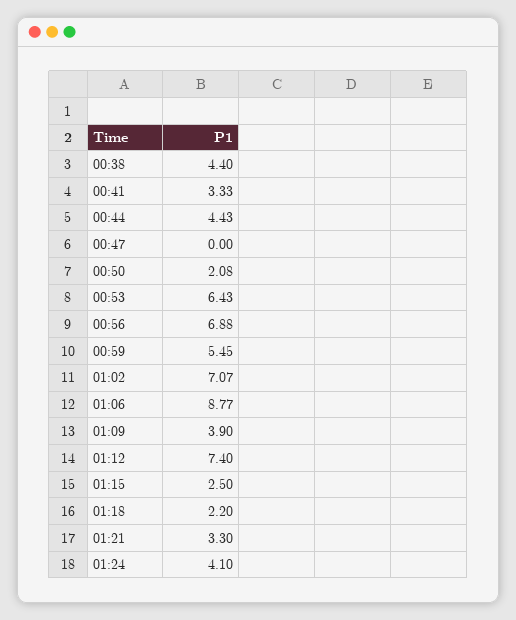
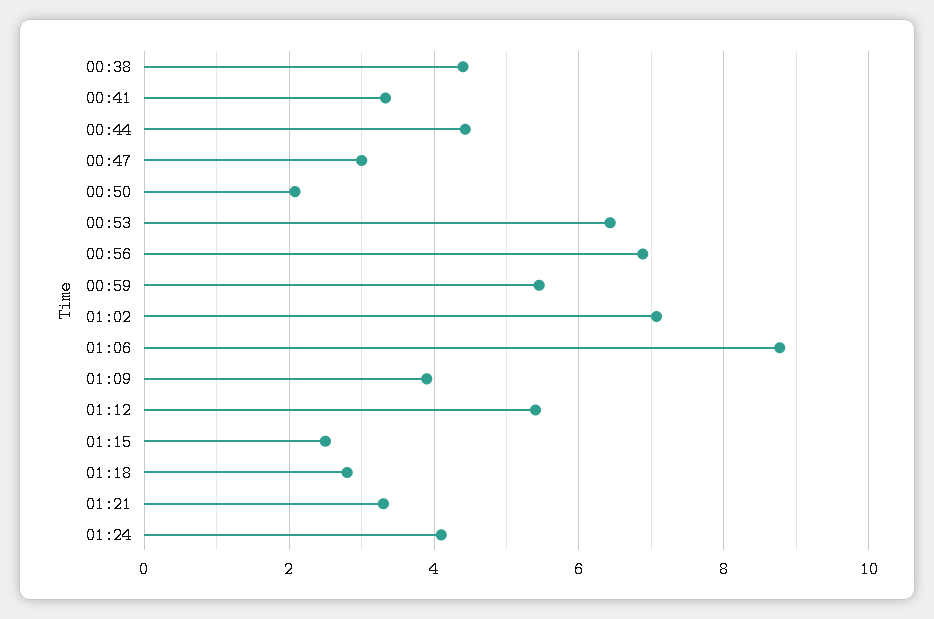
  {
    "00:38": 4.4,
    "00:41": 3.33,
    "00:44": 4.43,
-   "00:47": 0,
+   "00:47": 3,
    "00:50": 2.08,
    "00:53": 6.43,
    "00:56": 6.88,
    "00:59": 5.45,
    "01:02": 7.07,
    "01:06": 8.77,
    "01:09": 3.9,
-   "01:12": 7.4,
+   "01:12": 5.4,
    "01:15": 2.5,
-   "01:18": 2.2,
+   "01:18": 2.8,
    "01:21": 3.3,
    "01:24": 4.1
  }

